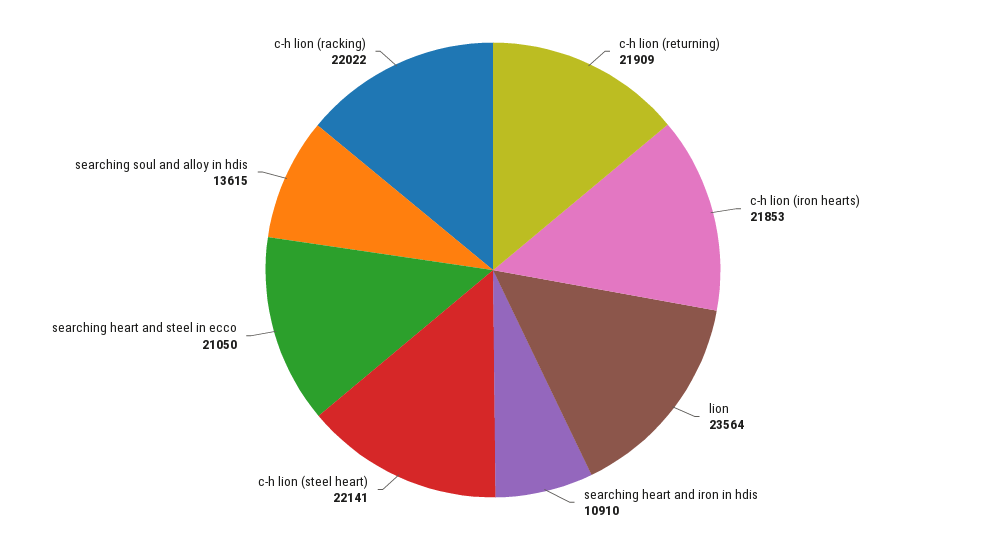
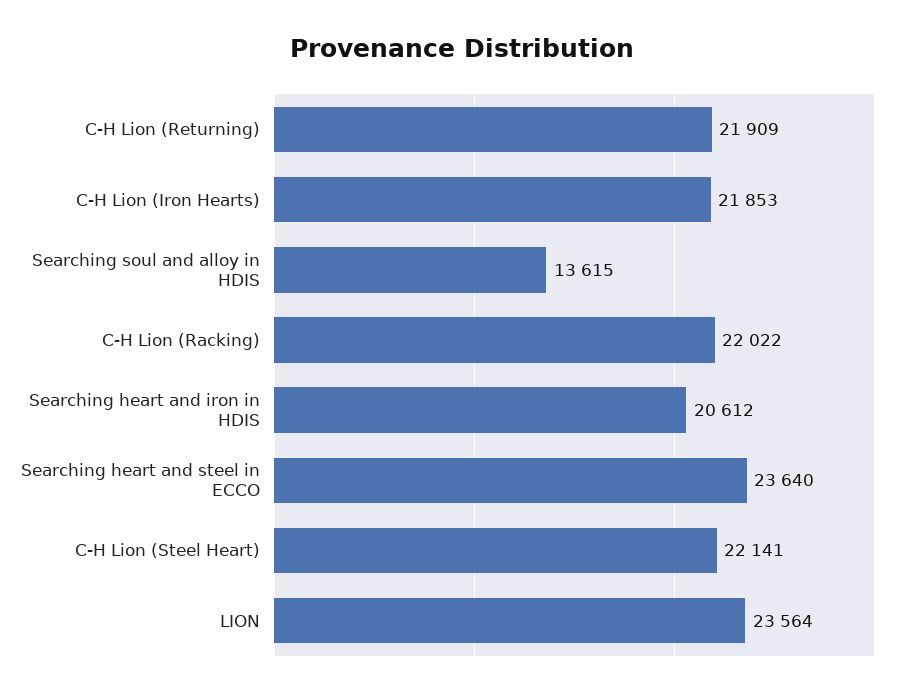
  {
    "c-h lion (returning)": 21909,
    "c-h lion (iron hearts)": 21853,
    "lion": 23564,
-   "searching heart and iron in hdis": 10910,
+   "searching heart and iron in hdis": 20612,
    "c-h lion (steel heart)": 22141,
-   "searching heart and steel in ecco": 21050,
+   "searching heart and steel in ecco": 23640,
    "searching soul and alloy in hdis": 13615,
    "c-h lion (racking)": 22022
  }

